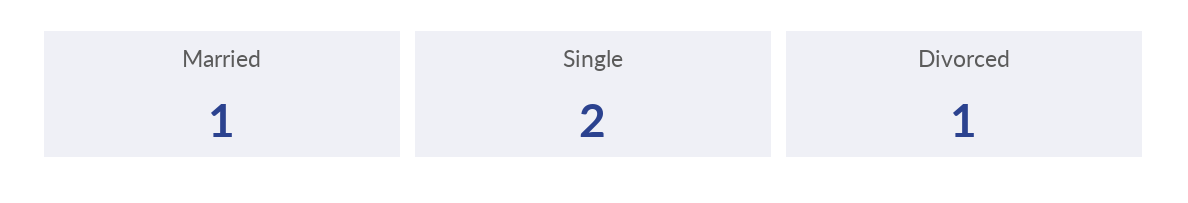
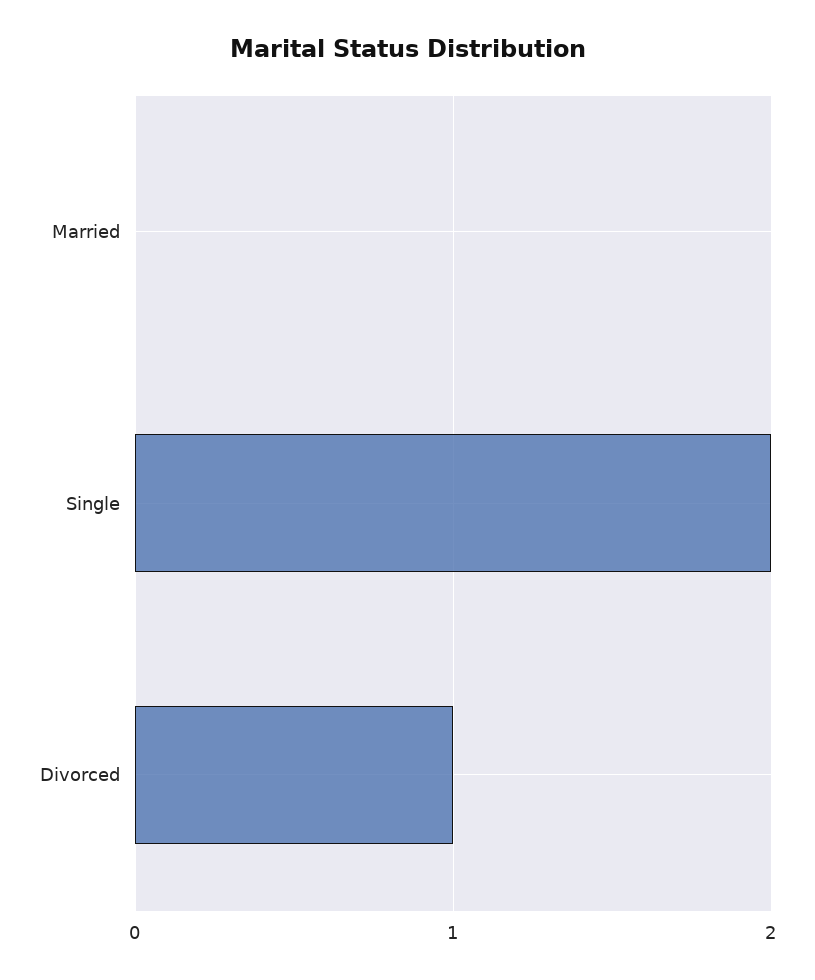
  {
-   "Married": 1,
+   "Married": 0,
    "Single": 2,
    "Divorced": 1
  }

